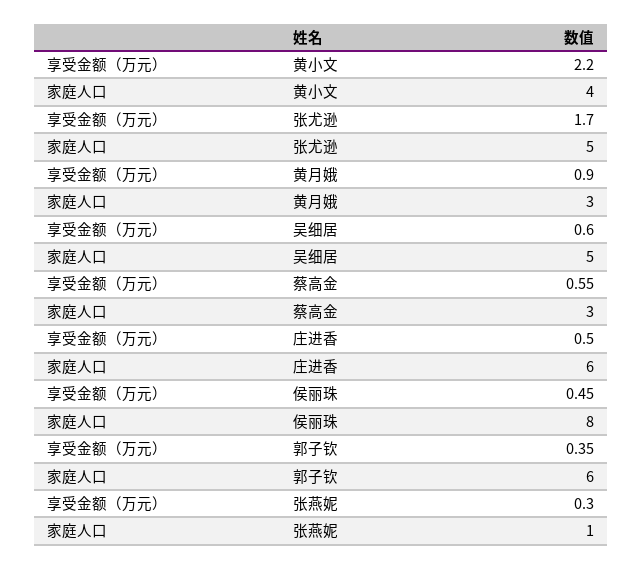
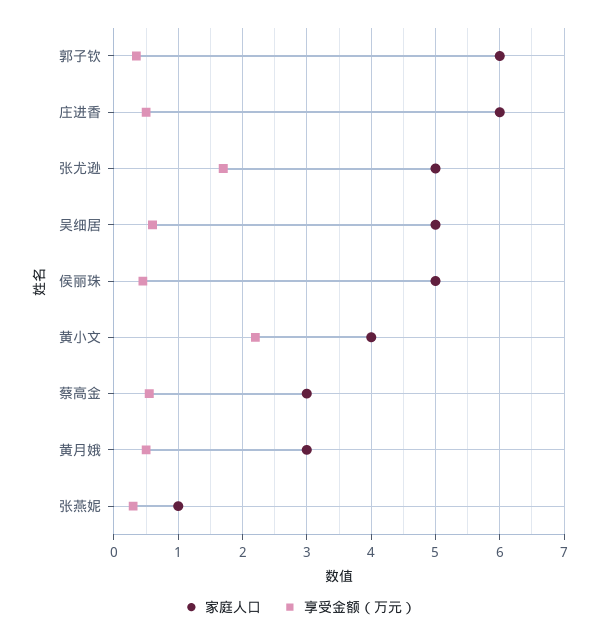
  {
    "享受金额（万元）": {
      "黄小文": 2.2,
      "张尤逊": 1.7,
-     "黄月娥": 0.9,
+     "黄月娥": 0.5,
      "吴细居": 0.6,
      "蔡高金": 0.55,
      "庄进香": 0.5,
      "侯丽珠": 0.45,
      "郭子钦": 0.35,
      "张燕妮": 0.3
    },
    "家庭人口": {
      "黄小文": 4,
      "张尤逊": 5,
      "黄月娥": 3,
      "吴细居": 5,
      "蔡高金": 3,
      "庄进香": 6,
-     "侯丽珠": 8,
+     "侯丽珠": 5,
      "郭子钦": 6,
      "张燕妮": 1
    }
  }

